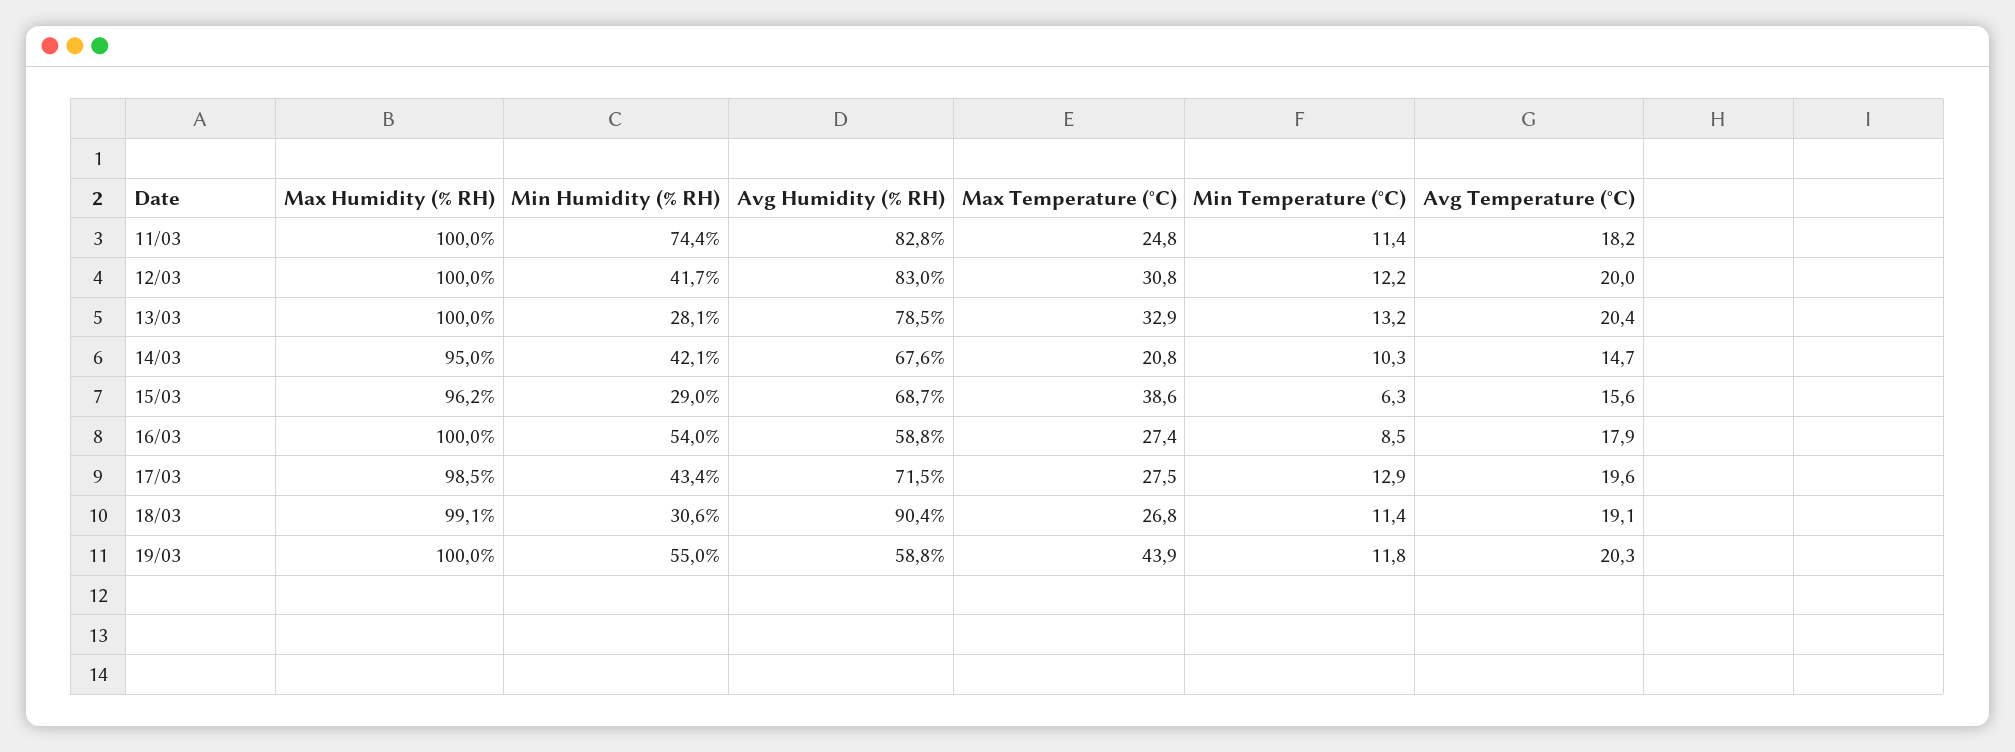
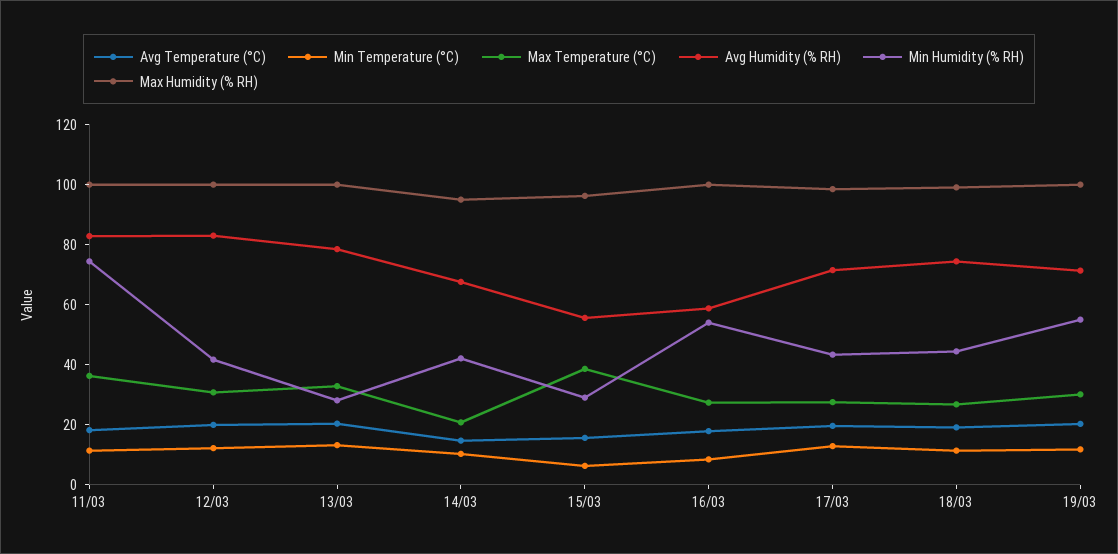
  {
    "Max Humidity (% RH)": {
      "11/03": 100,
      "12/03": 100,
      "13/03": 100,
      "14/03": 95,
      "15/03": 96.2,
      "16/03": 100,
      "17/03": 98.5,
      "18/03": 99.1,
      "19/03": 100
    },
    "Min Humidity (% RH)": {
      "11/03": 74.4,
      "12/03": 41.7,
      "13/03": 28.1,
      "14/03": 42.1,
      "15/03": 29,
      "16/03": 54,
      "17/03": 43.4,
-     "18/03": 30.6,
+     "18/03": 45,
      "19/03": 55
    },
    "Avg Humidity (% RH)": {
      "11/03": 82.8,
      "12/03": 83,
      "13/03": 78.5,
      "14/03": 67.6,
-     "15/03": 68.7,
+     "15/03": 55,
      "16/03": 58.8,
      "17/03": 71.5,
-     "18/03": 90.4,
+     "18/03": 75,
-     "19/03": 58.8
+     "19/03": 70
    },
    "Max Temperature (°C)": {
-     "11/03": 24.8,
+     "11/03": 35,
      "12/03": 30.8,
      "13/03": 32.9,
      "14/03": 20.8,
      "15/03": 38.6,
      "16/03": 27.4,
      "17/03": 27.5,
      "18/03": 26.8,
-     "19/03": 43.9
+     "19/03": 30
    },
    "Min Temperature (°C)": {
      "11/03": 11.4,
      "12/03": 12.2,
      "13/03": 13.2,
      "14/03": 10.3,
      "15/03": 6.3,
      "16/03": 8.5,
      "17/03": 12.9,
      "18/03": 11.4,
      "19/03": 11.8
    },
    "Avg Temperature (°C)": {
      "11/03": 18.2,
      "12/03": 20,
      "13/03": 20.4,
      "14/03": 14.7,
      "15/03": 15.6,
      "16/03": 17.9,
      "17/03": 19.6,
      "18/03": 19.1,
      "19/03": 20.3
    }
  }

